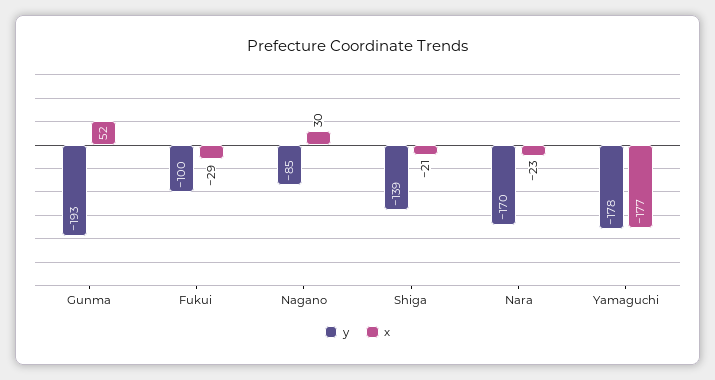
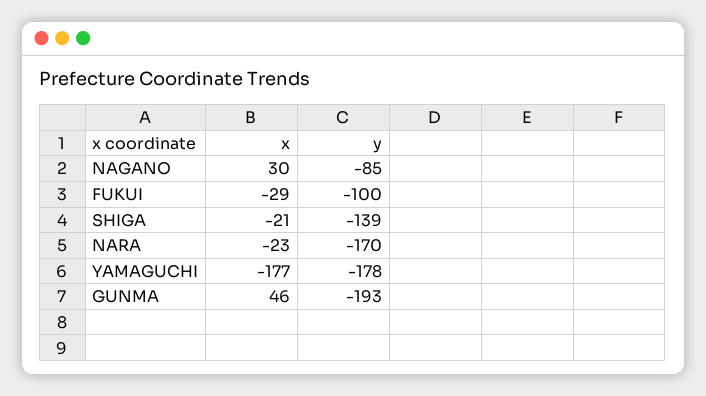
  {
    "y": {
      "Gunma": -193,
      "Fukui": -100,
      "Nagano": -85,
      "Shiga": -139,
      "Nara": -170,
      "Yamaguchi": -178
    },
    "x": {
-     "Gunma": 52,
+     "Gunma": 46,
      "Fukui": -29,
      "Nagano": 30,
      "Shiga": -21,
      "Nara": -23,
      "Yamaguchi": -177
    }
  }

